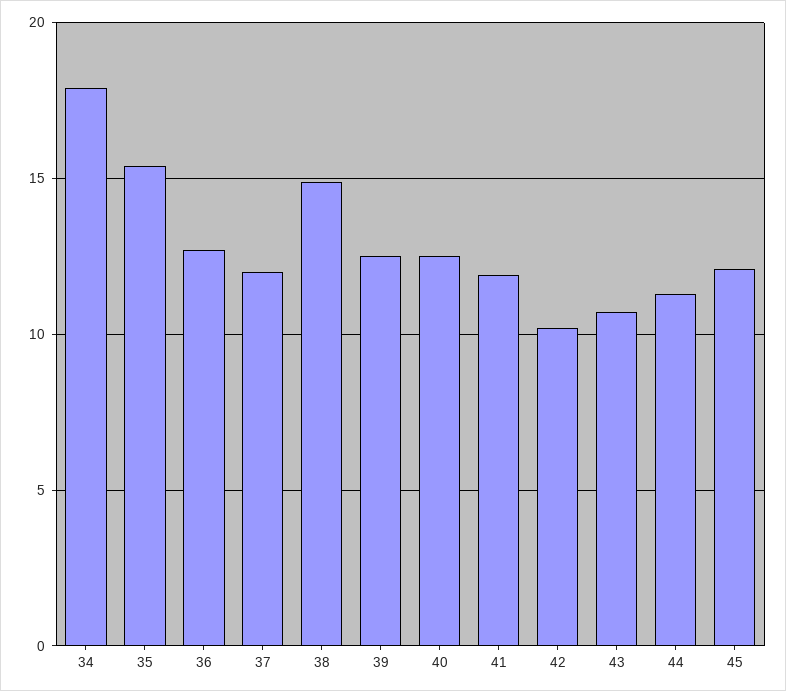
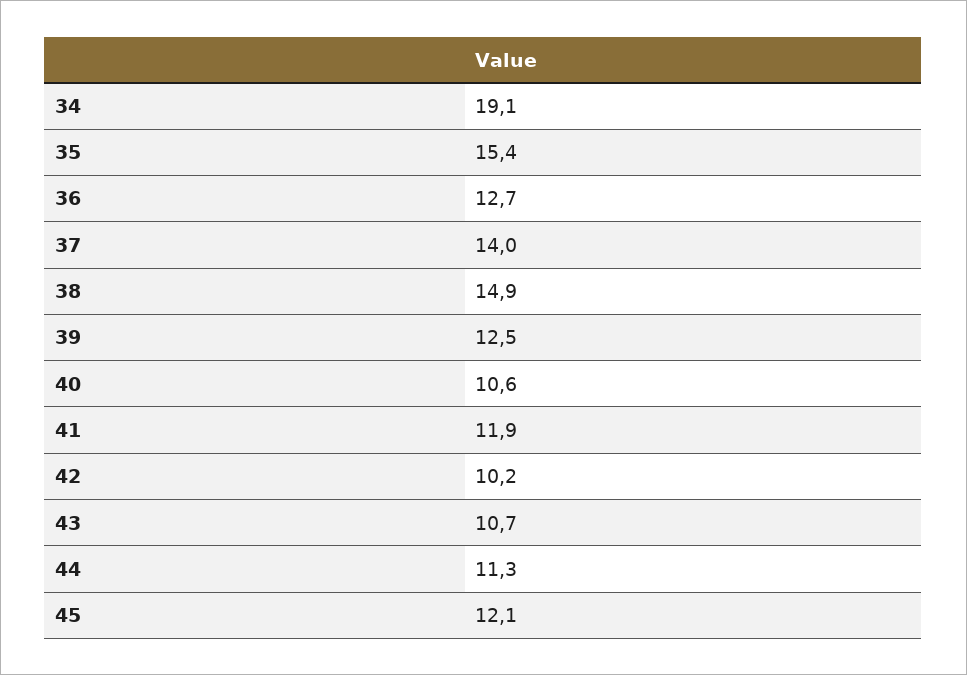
  {
-   "34": 18,
+   "34": 19.1,
    "35": 15.4,
    "36": 12.7,
-   "37": 12,
+   "37": 14,
    "38": 14.9,
    "39": 12.5,
-   "40": 12.5,
+   "40": 10.6,
    "41": 11.9,
    "42": 10.2,
    "43": 10.7,
    "44": 11.3,
    "45": 12.1
  }

